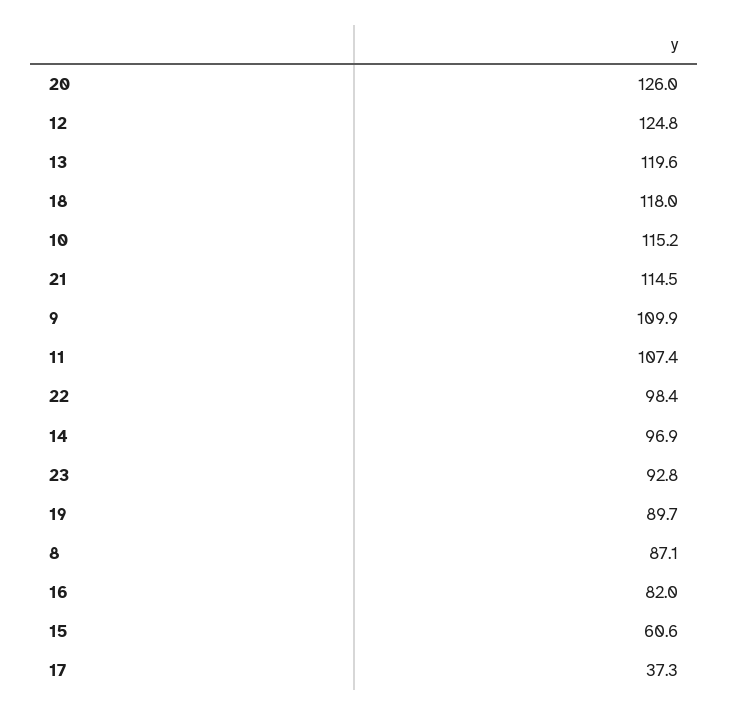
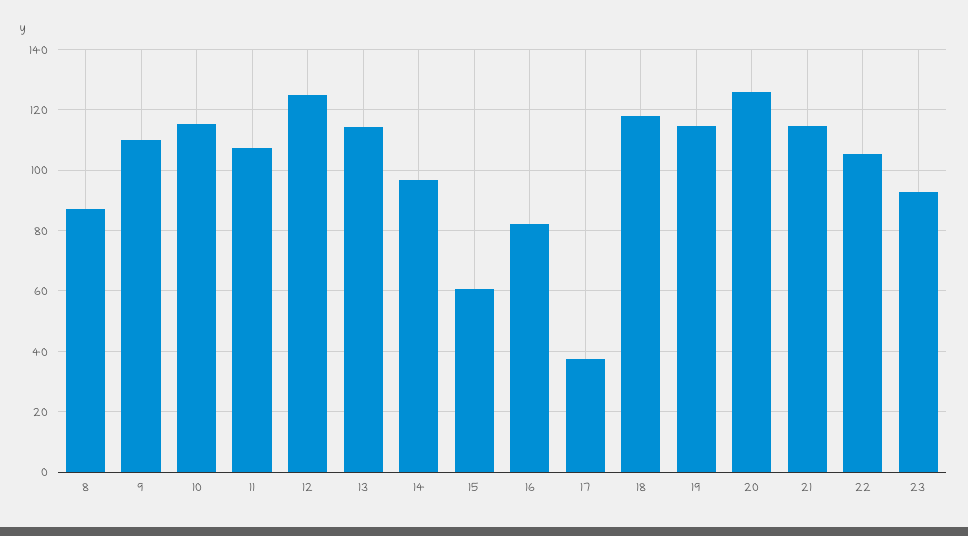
  {
    "20": 126,
    "12": 124.8,
-   "13": 119.6,
+   "13": 114,
    "18": 118,
    "10": 115.2,
    "21": 114.5,
    "9": 109.9,
    "11": 107.4,
-   "22": 98.4,
+   "22": 106,
    "14": 96.9,
    "23": 92.8,
-   "19": 89.7,
+   "19": 114,
    "8": 87.1,
    "16": 82,
    "15": 60.6,
    "17": 37.3
  }

